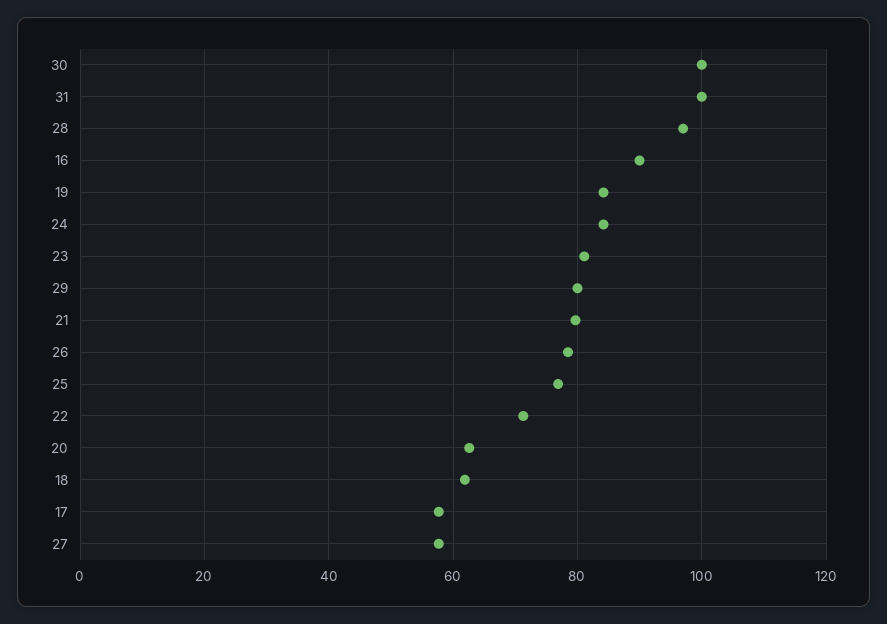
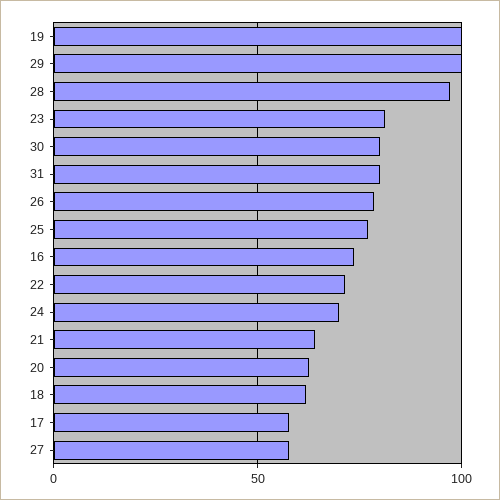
  {
-   "30": 100,
+   "30": 80,
-   "31": 100,
+   "31": 80,
    "28": 98,
-   "16": 90,
+   "16": 75,
-   "19": 84,
+   "19": 100,
-   "24": 84,
+   "24": 70,
    "23": 82,
-   "29": 80,
+   "29": 100,
-   "21": 80,
+   "21": 65,
    "26": 78,
    "25": 76,
    "22": 72,
    "20": 62,
    "18": 62,
    "17": 58,
    "27": 58
  }

